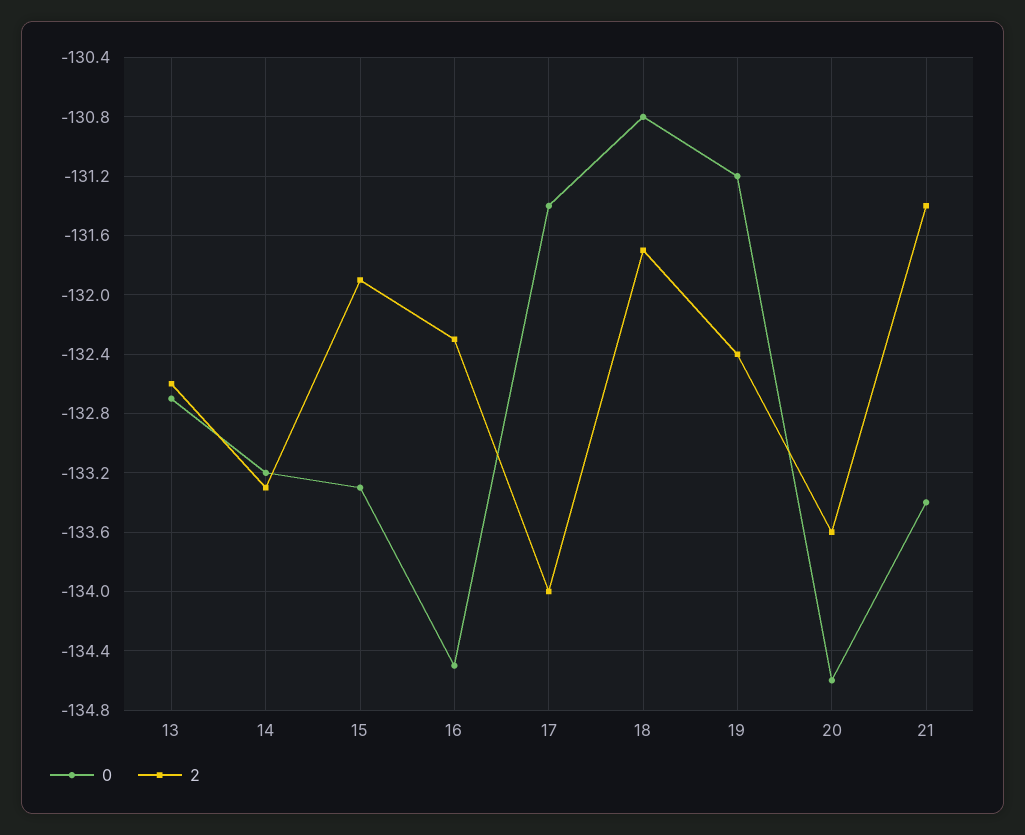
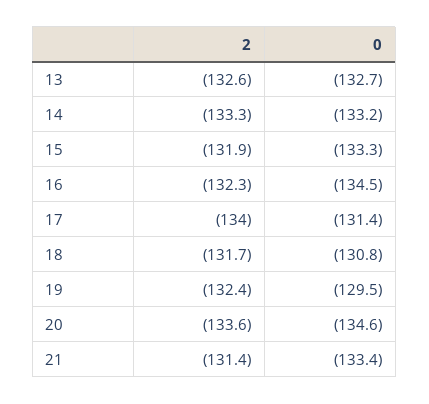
  {
    "0": {
      "13": -132.7,
      "14": -133.2,
      "15": -133.3,
      "16": -134.5,
      "17": -131.4,
      "18": -130.8,
-     "19": -131.2,
+     "19": -129.5,
      "20": -134.6,
      "21": -133.4
    },
    "2": {
      "13": -132.6,
      "14": -133.3,
      "15": -131.9,
      "16": -132.3,
      "17": -134,
      "18": -131.7,
      "19": -132.4,
      "20": -133.6,
      "21": -131.4
    }
  }

